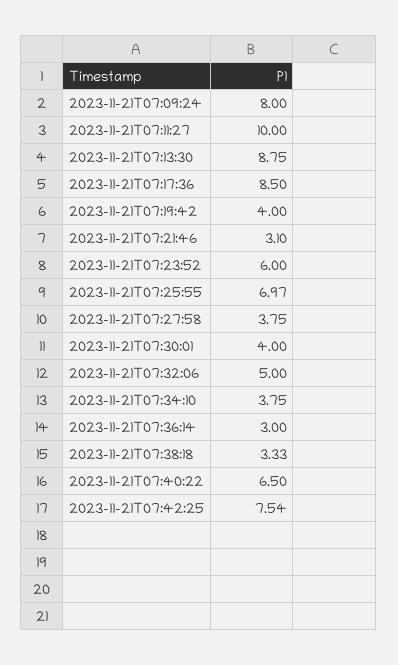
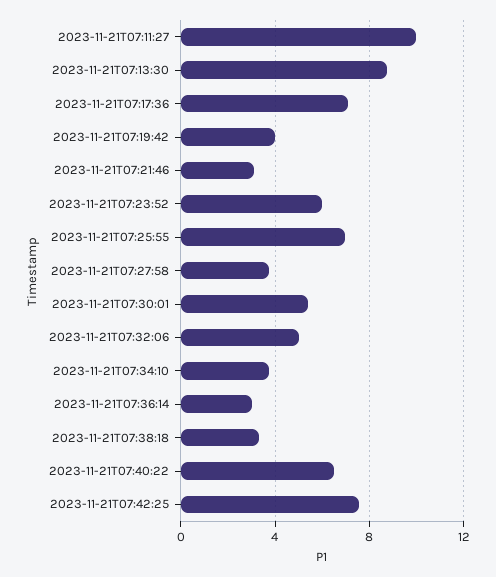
  {
-   "2023-11-21T07:09:24": 8,
    "2023-11-21T07:11:27": 10,
    "2023-11-21T07:13:30": 8.75,
-   "2023-11-21T07:17:36": 8.5,
+   "2023-11-21T07:17:36": 7,
    "2023-11-21T07:19:42": 4,
    "2023-11-21T07:21:46": 3.1,
    "2023-11-21T07:23:52": 6,
    "2023-11-21T07:25:55": 6.97,
    "2023-11-21T07:27:58": 3.75,
-   "2023-11-21T07:30:01": 4,
+   "2023-11-21T07:30:01": 5.5,
    "2023-11-21T07:32:06": 5,
    "2023-11-21T07:34:10": 3.75,
    "2023-11-21T07:36:14": 3,
    "2023-11-21T07:38:18": 3.33,
    "2023-11-21T07:40:22": 6.5,
    "2023-11-21T07:42:25": 7.54
  }

